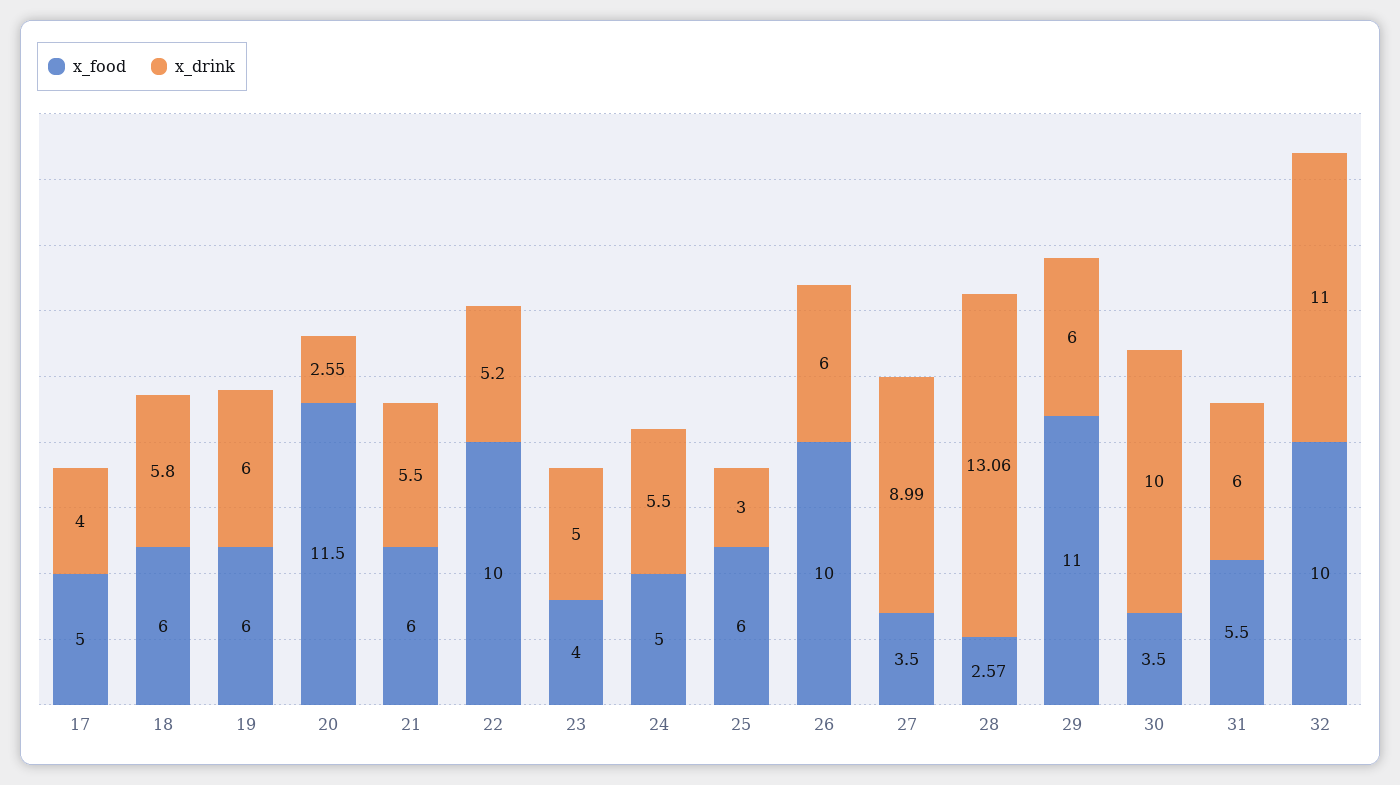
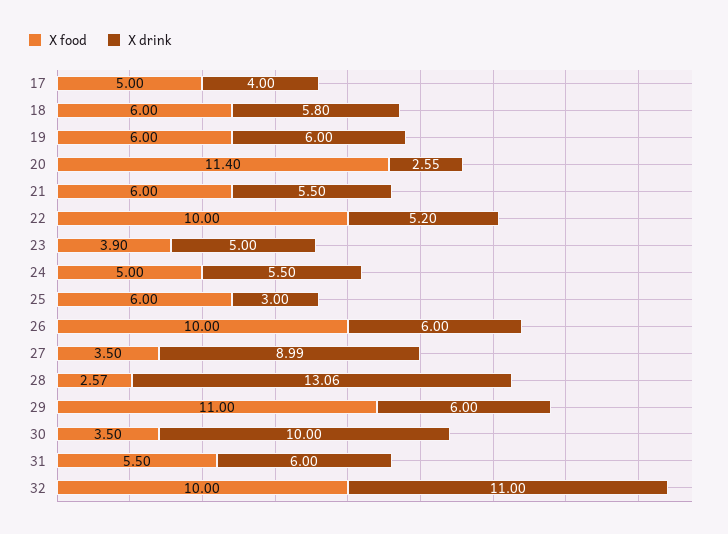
  {
    "x_food": {
      "17": 5,
      "18": 6,
      "19": 6,
-     "20": 11.5,
+     "20": 11.4,
      "21": 6,
      "22": 10,
-     "23": 4,
+     "23": 3.9,
      "24": 5,
      "25": 6,
      "26": 10,
      "27": 3.5,
      "28": 2.57,
      "29": 11,
      "30": 3.5,
      "31": 5.5,
      "32": 10
    },
    "x_drink": {
      "17": 4,
      "18": 5.8,
      "19": 6,
      "20": 2.55,
      "21": 5.5,
      "22": 5.2,
      "23": 5,
      "24": 5.5,
      "25": 3,
      "26": 6,
      "27": 8.99,
      "28": 13.06,
      "29": 6,
      "30": 10,
      "31": 6,
      "32": 11
    }
  }

